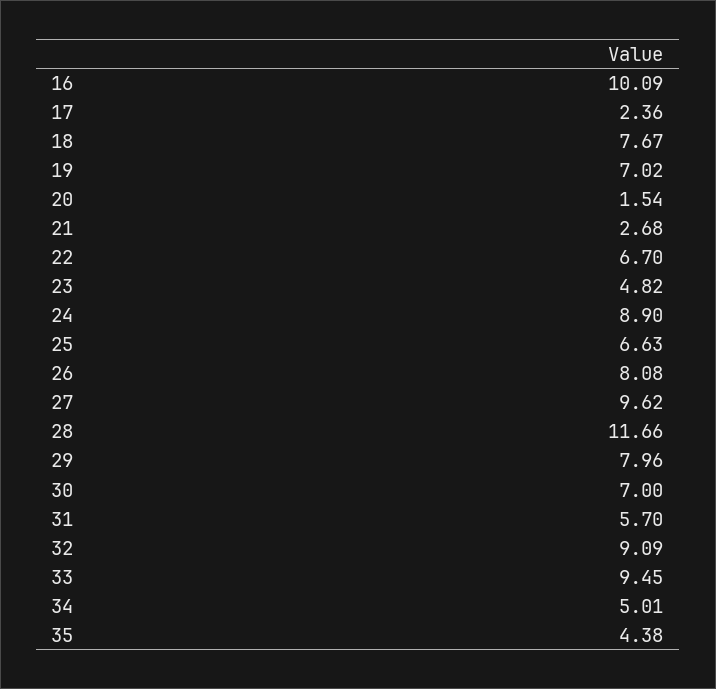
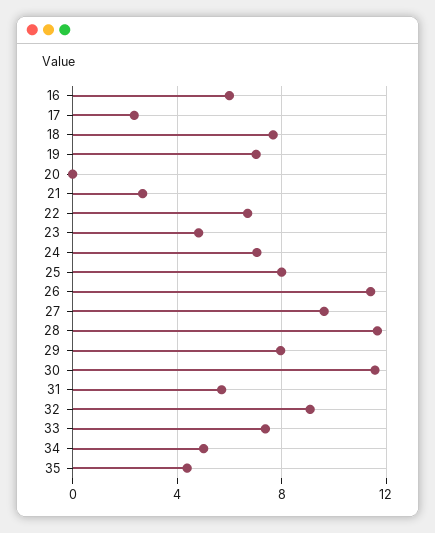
  {
-   "16": 10.09,
+   "16": 6,
    "17": 2.36,
    "18": 7.67,
    "19": 7.02,
-   "20": 1.54,
+   "20": 0,
    "21": 2.68,
    "22": 6.7,
    "23": 4.82,
-   "24": 8.9,
+   "24": 7,
-   "25": 6.63,
+   "25": 8,
-   "26": 8.08,
+   "26": 11.5,
    "27": 9.62,
    "28": 11.66,
    "29": 7.96,
-   "30": 7,
+   "30": 11.5,
    "31": 5.7,
    "32": 9.09,
-   "33": 9.45,
+   "33": 7.5,
    "34": 5.01,
    "35": 4.38
  }

